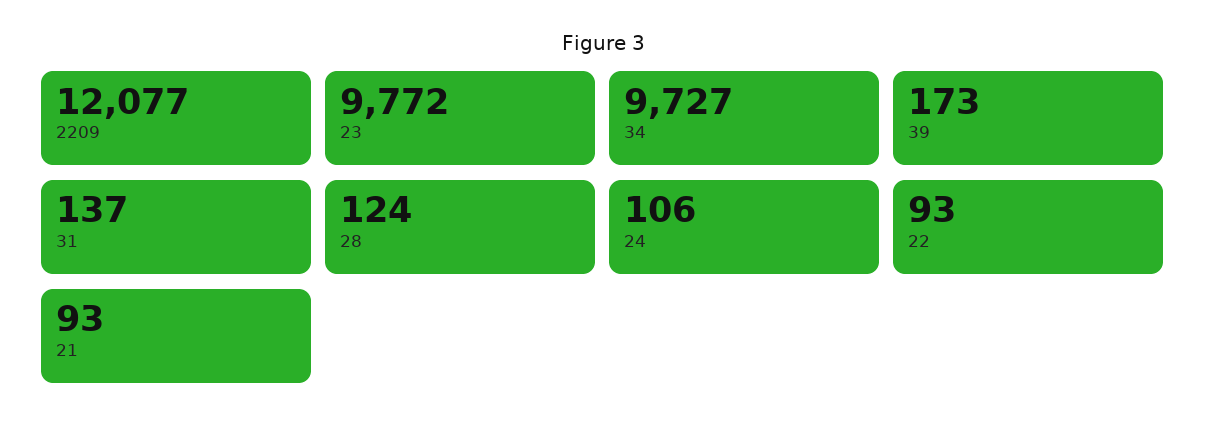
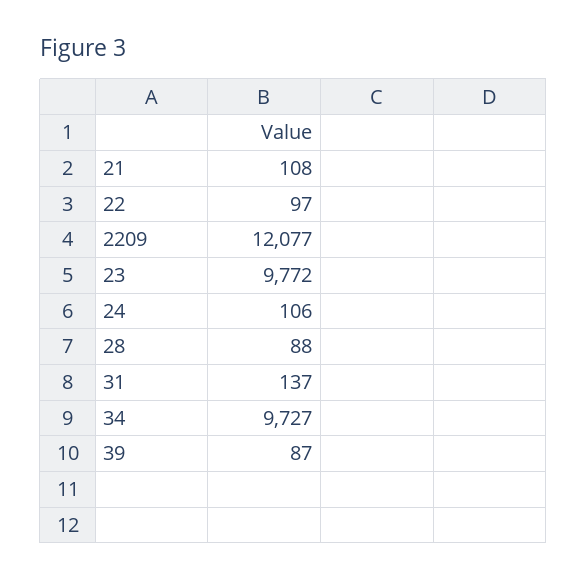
  {
    "2209": 12077,
    "23": 9772,
    "34": 9727,
-   "39": 173,
+   "39": 87,
    "31": 137,
-   "28": 124,
+   "28": 88,
    "24": 106,
-   "22": 93,
+   "22": 97,
-   "21": 93
+   "21": 108
  }

